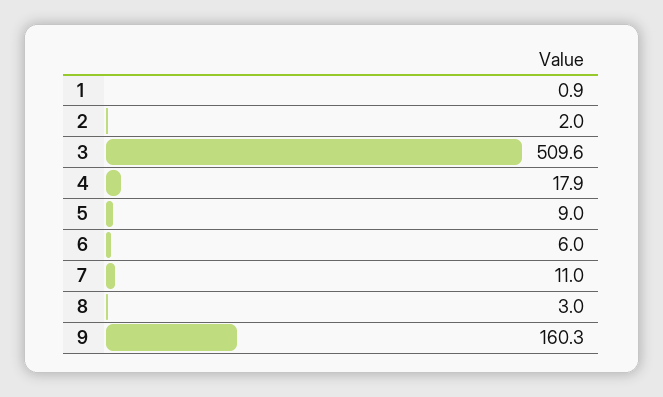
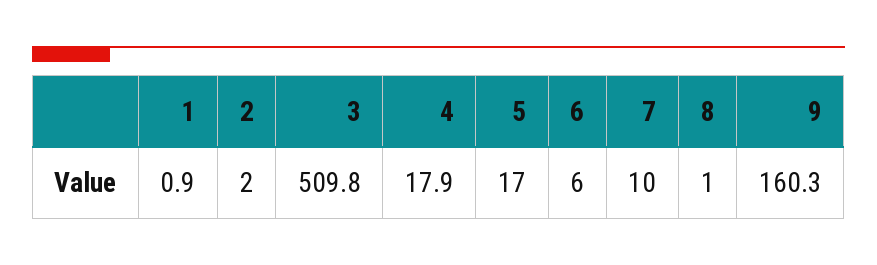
  {
    "1": 0.9,
    "2": 2,
-   "3": 509.6,
+   "3": 509.8,
    "4": 17.9,
-   "5": 9,
+   "5": 17,
    "6": 6,
-   "7": 11,
+   "7": 10,
-   "8": 3,
+   "8": 1,
    "9": 160.3
  }

